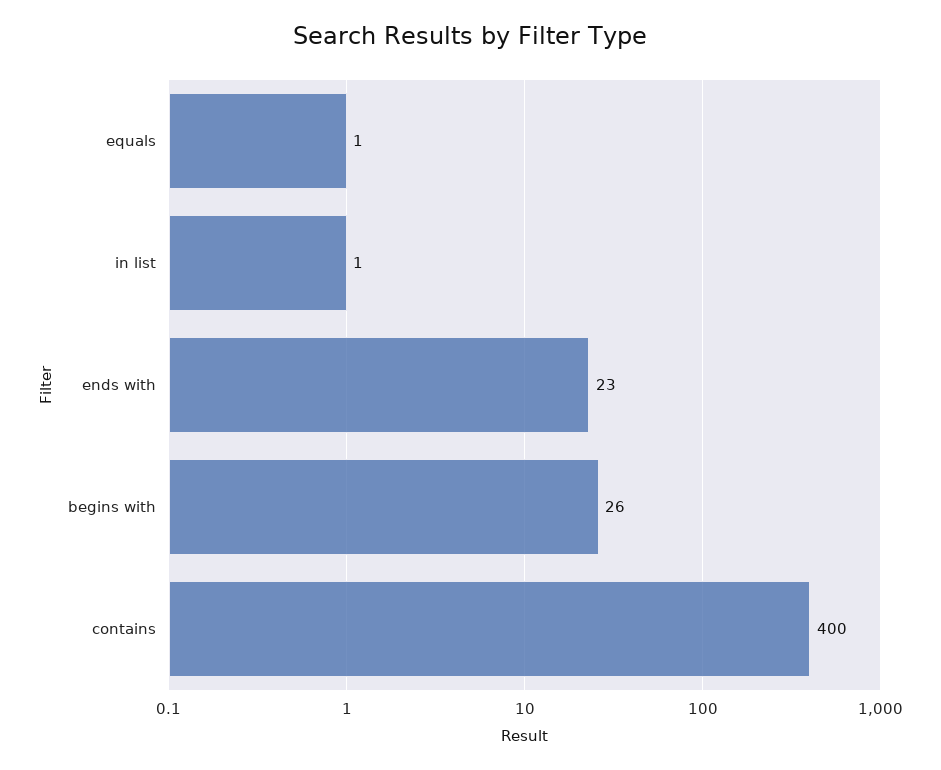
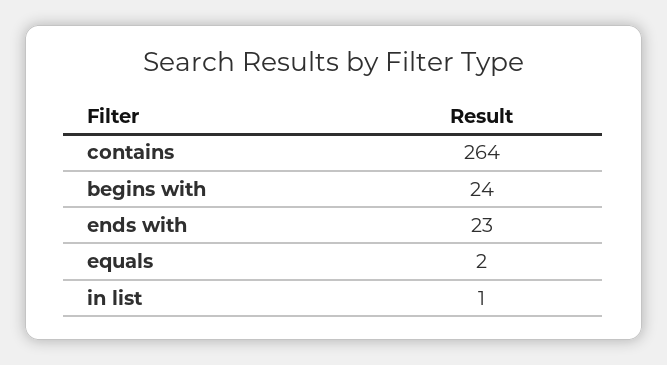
  {
-   "equals": 1,
+   "equals": 2,
    "in list": 1,
    "ends with": 23,
-   "begins with": 26,
+   "begins with": 24,
-   "contains": 400
+   "contains": 264
  }

